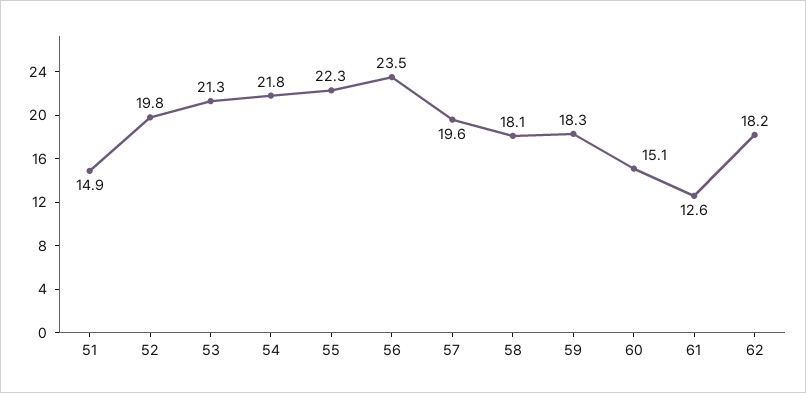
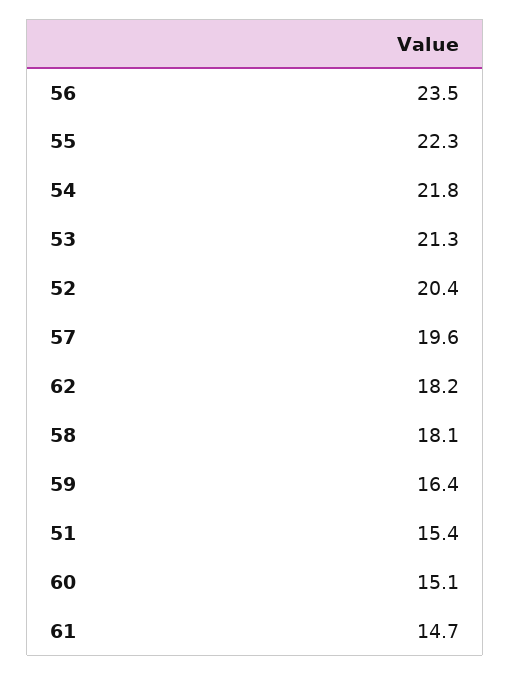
  {
-   "51": 14.9,
+   "51": 15.4,
-   "52": 19.8,
+   "52": 20.4,
    "53": 21.3,
    "54": 21.8,
    "55": 22.3,
    "56": 23.5,
    "57": 19.6,
    "58": 18.1,
-   "59": 18.3,
+   "59": 16.4,
    "60": 15.1,
-   "61": 12.6,
+   "61": 14.7,
    "62": 18.2
  }

